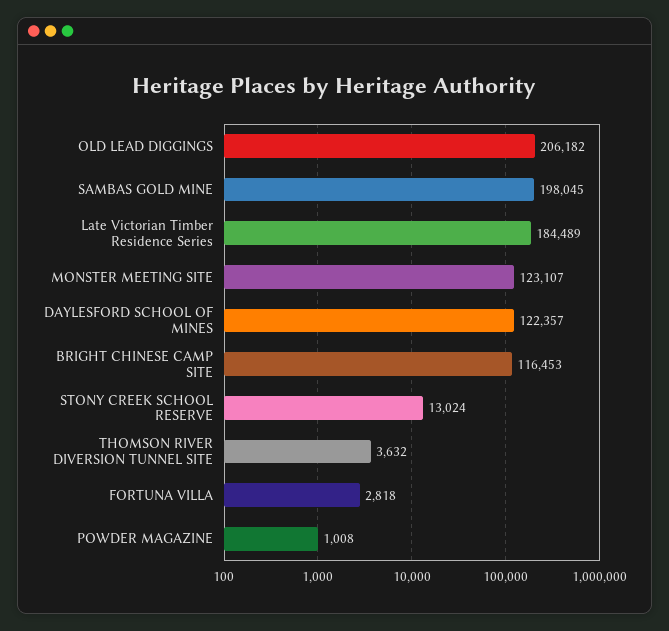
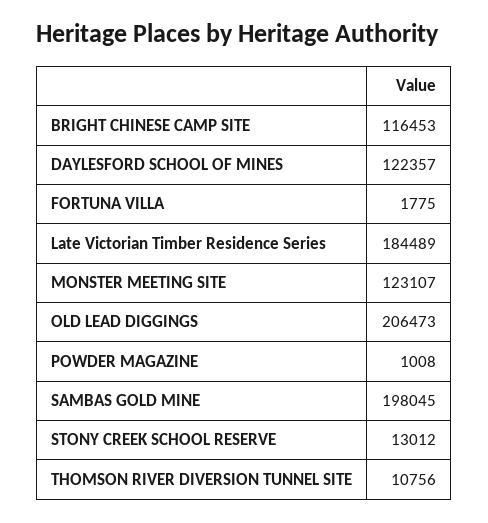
  {
-   "OLD LEAD DIGGINGS": 206182,
+   "OLD LEAD DIGGINGS": 206473,
    "SAMBAS GOLD MINE": 198045,
    "Late Victorian Timber Residence Series": 184489,
    "MONSTER MEETING SITE": 123107,
    "DAYLESFORD SCHOOL OF MINES": 122357,
    "BRIGHT CHINESE CAMP SITE": 116453,
-   "STONY CREEK SCHOOL RESERVE": 13024,
+   "STONY CREEK SCHOOL RESERVE": 13012,
-   "THOMSON RIVER DIVERSION TUNNEL SITE": 3632,
+   "THOMSON RIVER DIVERSION TUNNEL SITE": 10756,
-   "FORTUNA VILLA": 2818,
+   "FORTUNA VILLA": 1775,
    "POWDER MAGAZINE": 1008
  }

